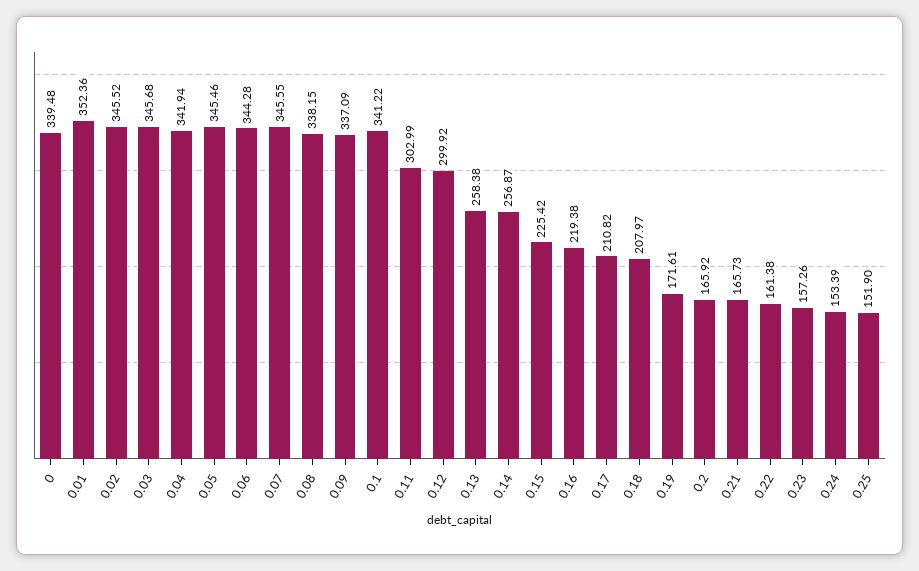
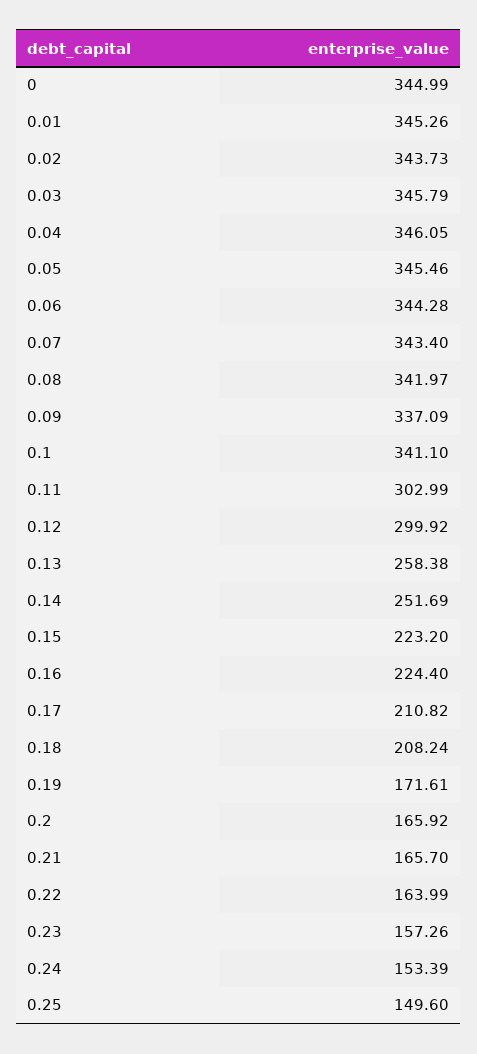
  {
-   "0": 339.48,
+   "0": 344.99,
-   "0.01": 352.36,
+   "0.01": 345.26,
-   "0.02": 345.52,
+   "0.02": 343.73,
-   "0.03": 345.68,
+   "0.03": 345.79,
-   "0.04": 341.94,
+   "0.04": 346.05,
    "0.05": 345.46,
    "0.06": 344.28,
-   "0.07": 345.55,
+   "0.07": 343.4,
-   "0.08": 338.15,
+   "0.08": 341.97,
    "0.09": 337.09,
-   "0.1": 341.22,
+   "0.1": 341.1,
    "0.11": 302.99,
    "0.12": 299.92,
    "0.13": 258.38,
-   "0.14": 256.87,
+   "0.14": 251.69,
-   "0.15": 225.42,
+   "0.15": 223.2,
-   "0.16": 219.38,
+   "0.16": 224.4,
    "0.17": 210.82,
-   "0.18": 207.97,
+   "0.18": 208.24,
    "0.19": 171.61,
    "0.2": 165.92,
-   "0.21": 165.73,
+   "0.21": 165.7,
-   "0.22": 161.38,
+   "0.22": 163.99,
    "0.23": 157.26,
    "0.24": 153.39,
-   "0.25": 151.9
+   "0.25": 149.6
  }

